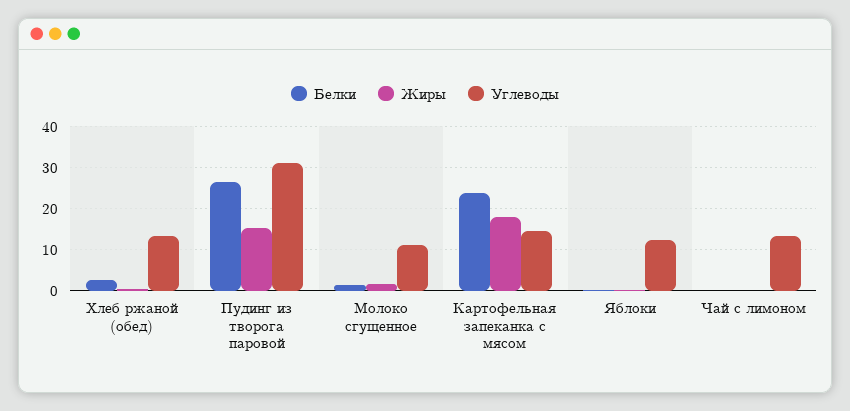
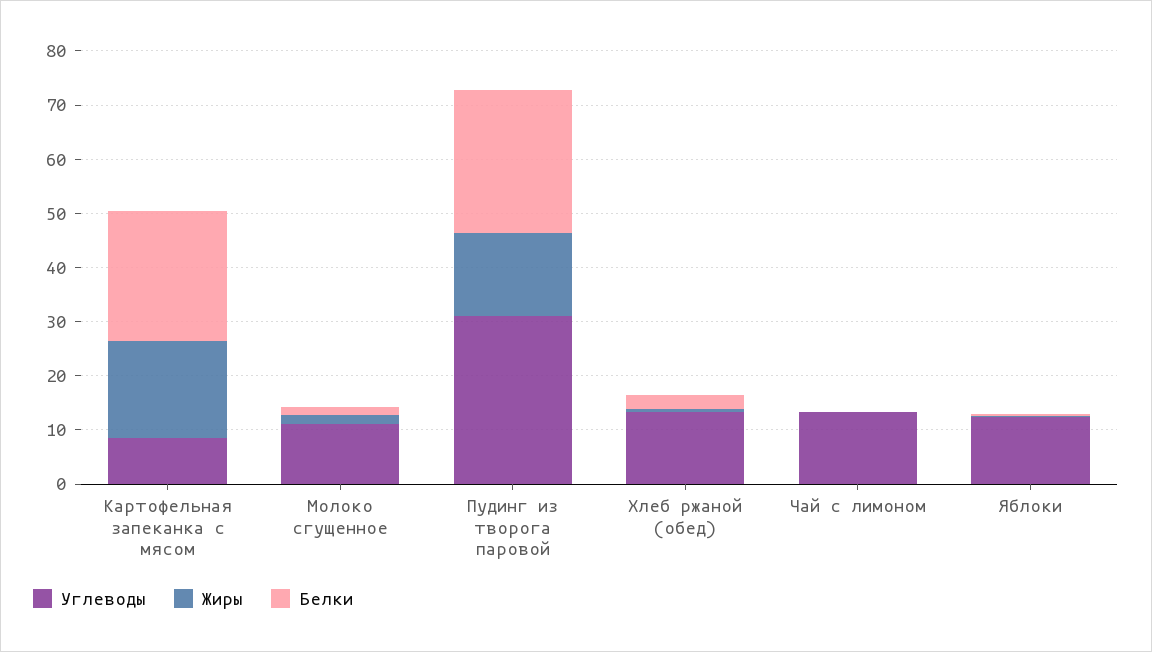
  {
    "Белки": {
      "Хлеб ржаной (обед)": 2,
      "Пудинг из творога паровой": 26,
      "Молоко сгущенное": 2,
      "Картофельная запеканка с мясом": 24,
      "Яблоки": 0,
      "Чай с лимоном": 0
    },
    "Жиры": {
      "Хлеб ржаной (обед)": 0,
      "Пудинг из творога паровой": 16,
      "Молоко сгущенное": 2,
      "Картофельная запеканка с мясом": 18,
      "Яблоки": 0,
      "Чай с лимоном": 0
    },
    "Углеводы": {
      "Хлеб ржаной (обед)": 14,
      "Пудинг из творога паровой": 32,
      "Молоко сгущенное": 12,
-     "Картофельная запеканка с мясом": 14,
+     "Картофельная запеканка с мясом": 8,
      "Яблоки": 12,
      "Чай с лимоном": 14
    }
  }

